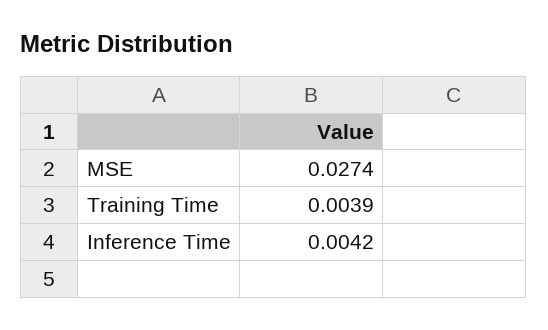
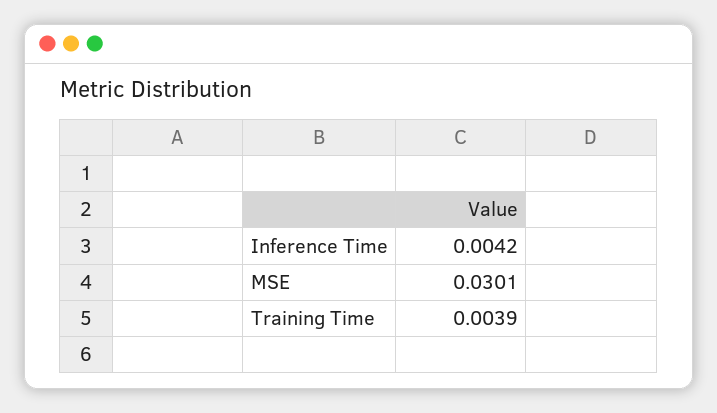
  {
-   "MSE": 0.0274,
+   "MSE": 0.0301,
    "Training Time": 0.0039,
    "Inference Time": 0.0042
  }

